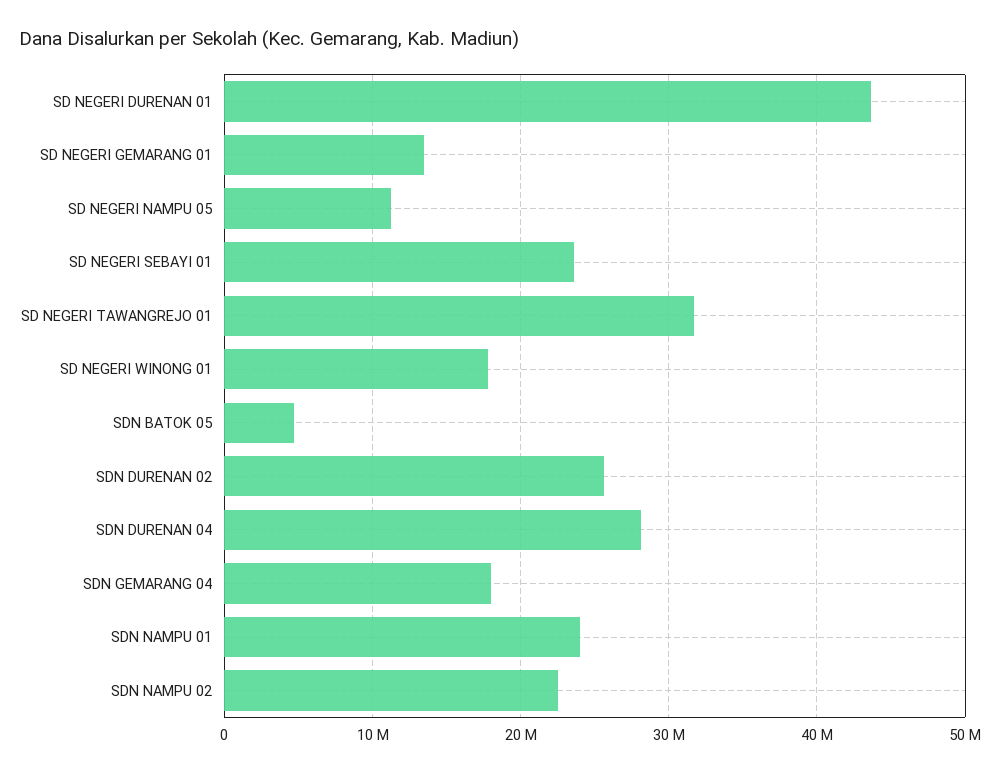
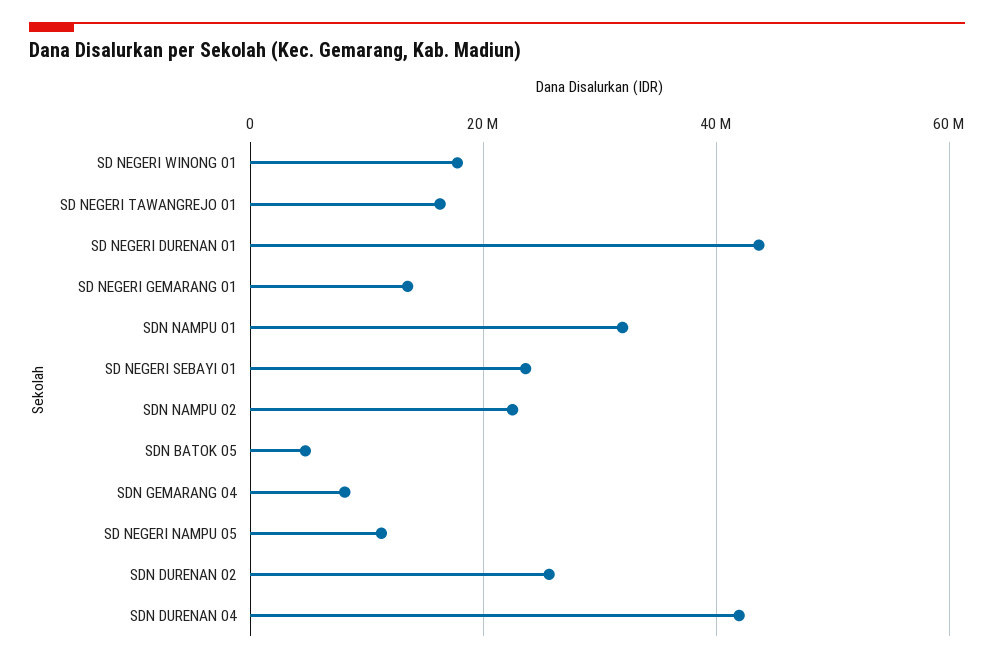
  {
    "SD NEGERI DURENAN 01": 44000000,
    "SD NEGERI GEMARANG 01": 14000000,
    "SD NEGERI NAMPU 05": 11000000,
    "SD NEGERI SEBAYI 01": 24000000,
-   "SD NEGERI TAWANGREJO 01": 32000000,
+   "SD NEGERI TAWANGREJO 01": 16000000,
    "SD NEGERI WINONG 01": 18000000,
    "SDN BATOK 05": 5000000,
    "SDN DURENAN 02": 26000000,
-   "SDN DURENAN 04": 28000000,
+   "SDN DURENAN 04": 42000000,
-   "SDN GEMARANG 04": 18000000,
+   "SDN GEMARANG 04": 8000000,
-   "SDN NAMPU 01": 24000000,
+   "SDN NAMPU 01": 32000000,
    "SDN NAMPU 02": 23000000
  }

